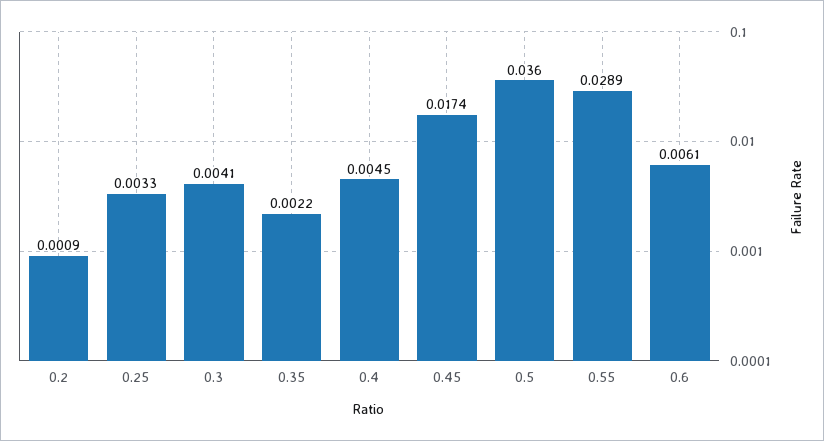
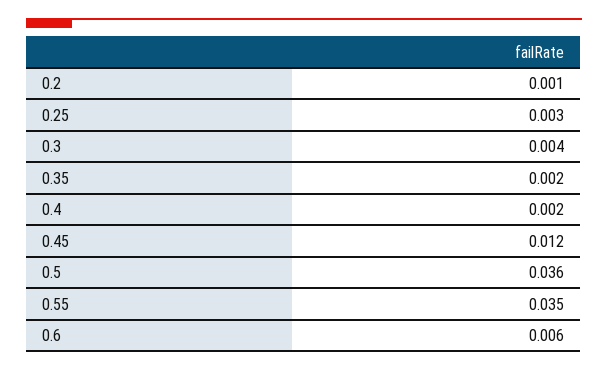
  {
    "0.2": 0.0009,
    "0.25": 0.0033,
    "0.3": 0.0041,
    "0.35": 0.0022,
-   "0.4": 0.0045,
+   "0.4": 0.002,
-   "0.45": 0.0174,
+   "0.45": 0.012,
    "0.5": 0.036,
-   "0.55": 0.0289,
+   "0.55": 0.035,
    "0.6": 0.0061
  }

